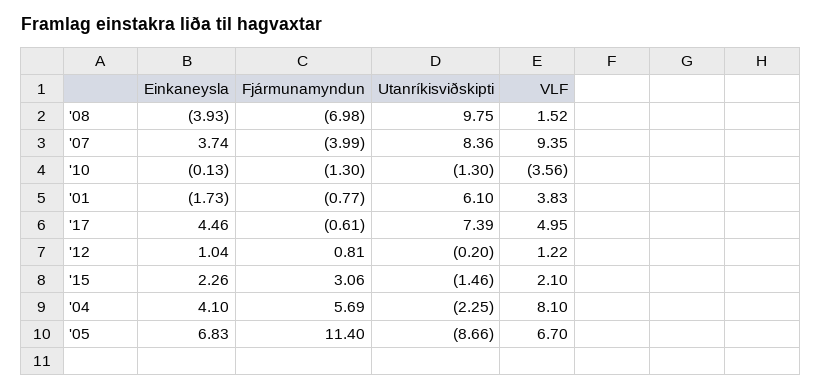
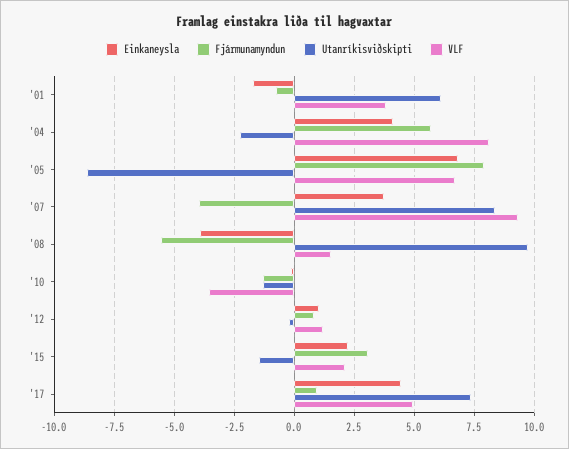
  {
    "Einkaneysla": {
      "'08": -3.93,
      "'07": 3.74,
      "'10": -0.13,
      "'01": -1.73,
      "'17": 4.46,
      "'12": 1.04,
      "'15": 2.26,
      "'04": 4.1,
      "'05": 6.83
    },
    "Fjármunamyndun": {
-     "'08": -6.98,
+     "'08": -5.5,
      "'07": -3.99,
      "'10": -1.3,
      "'01": -0.77,
-     "'17": -0.61,
+     "'17": 1,
      "'12": 0.81,
      "'15": 3.06,
      "'04": 5.69,
-     "'05": 11.4
+     "'05": 8
    },
    "Utanríkisviðskipti": {
      "'08": 9.75,
      "'07": 8.36,
      "'10": -1.3,
      "'01": 6.1,
      "'17": 7.39,
      "'12": -0.2,
      "'15": -1.46,
      "'04": -2.25,
      "'05": -8.66
    },
    "VLF": {
      "'08": 1.52,
      "'07": 9.35,
      "'10": -3.56,
      "'01": 3.83,
      "'17": 4.95,
      "'12": 1.22,
      "'15": 2.1,
      "'04": 8.1,
      "'05": 6.7
    }
  }

